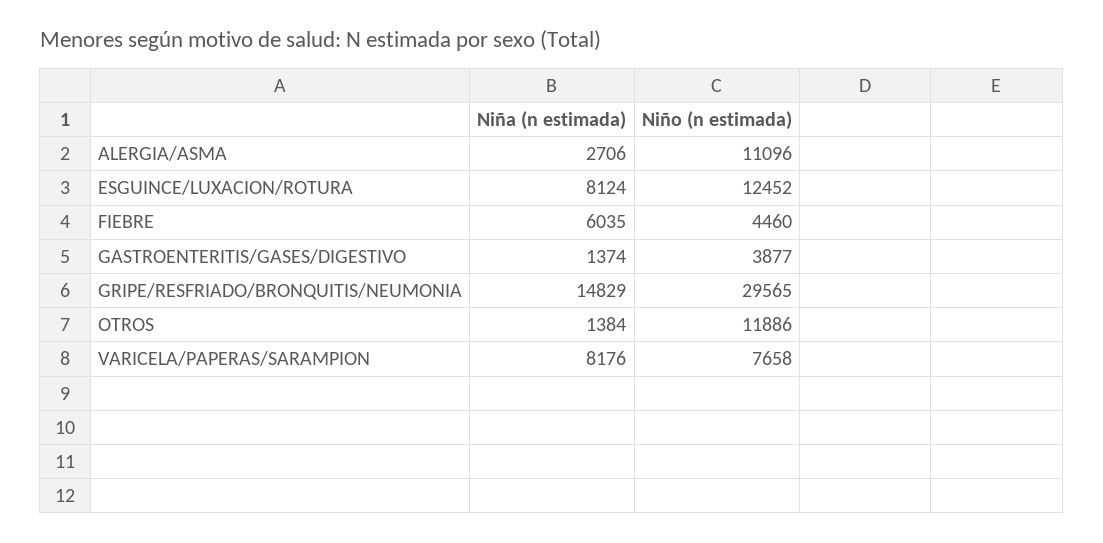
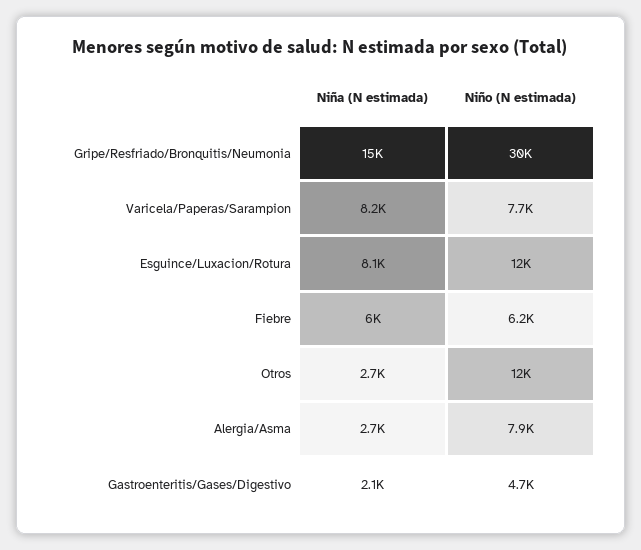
  {
    "Niña (n estimada)": {
      "ALERGIA/ASMA": 2706,
      "ESGUINCE/LUXACION/ROTURA": 8124,
      "FIEBRE": 6035,
-     "GASTROENTERITIS/GASES/DIGESTIVO": 1374,
+     "GASTROENTERITIS/GASES/DIGESTIVO": 2100,
      "GRIPE/RESFRIADO/BRONQUITIS/NEUMONIA": 14829,
-     "OTROS": 1384,
+     "OTROS": 2700,
      "VARICELA/PAPERAS/SARAMPION": 8176
    },
    "Niño (n estimada)": {
-     "ALERGIA/ASMA": 11096,
+     "ALERGIA/ASMA": 7900,
      "ESGUINCE/LUXACION/ROTURA": 12452,
-     "FIEBRE": 4460,
+     "FIEBRE": 6200,
-     "GASTROENTERITIS/GASES/DIGESTIVO": 3877,
+     "GASTROENTERITIS/GASES/DIGESTIVO": 4700,
      "GRIPE/RESFRIADO/BRONQUITIS/NEUMONIA": 29565,
      "OTROS": 11886,
      "VARICELA/PAPERAS/SARAMPION": 7658
    }
  }

